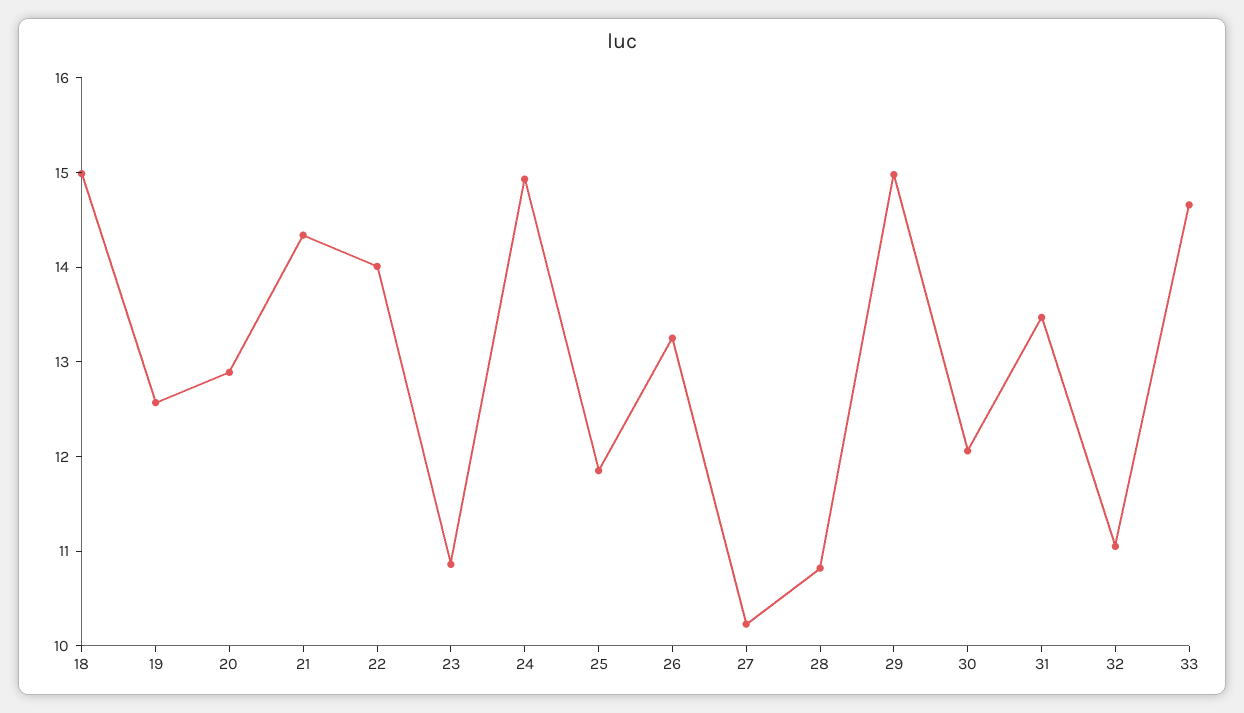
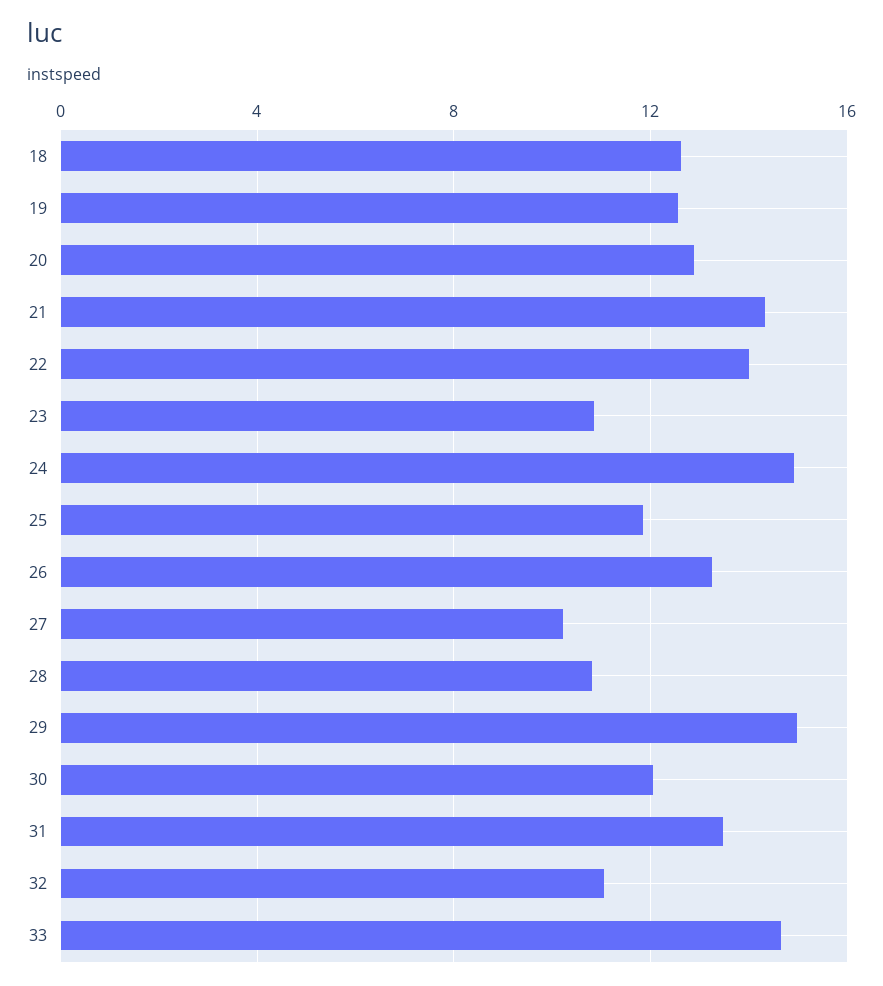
  {
-   "18": 15,
+   "18": 12.5,
    "19": 12.6,
    "20": 12.8,
    "21": 14.4,
    "22": 14,
    "23": 10.8,
    "24": 15,
    "25": 11.8,
    "26": 13.2,
    "27": 10.2,
    "28": 10.8,
    "29": 15,
    "30": 12,
    "31": 13.4,
    "32": 11,
    "33": 14.6
  }

